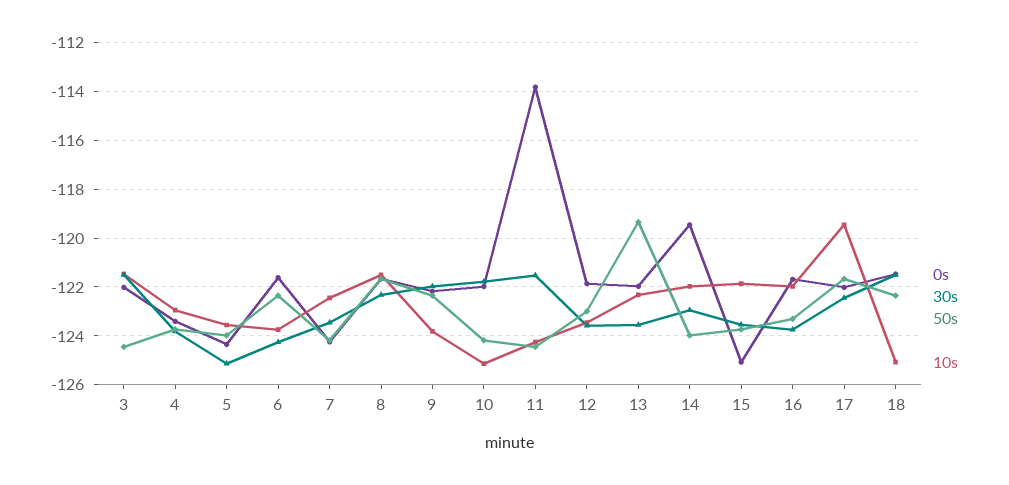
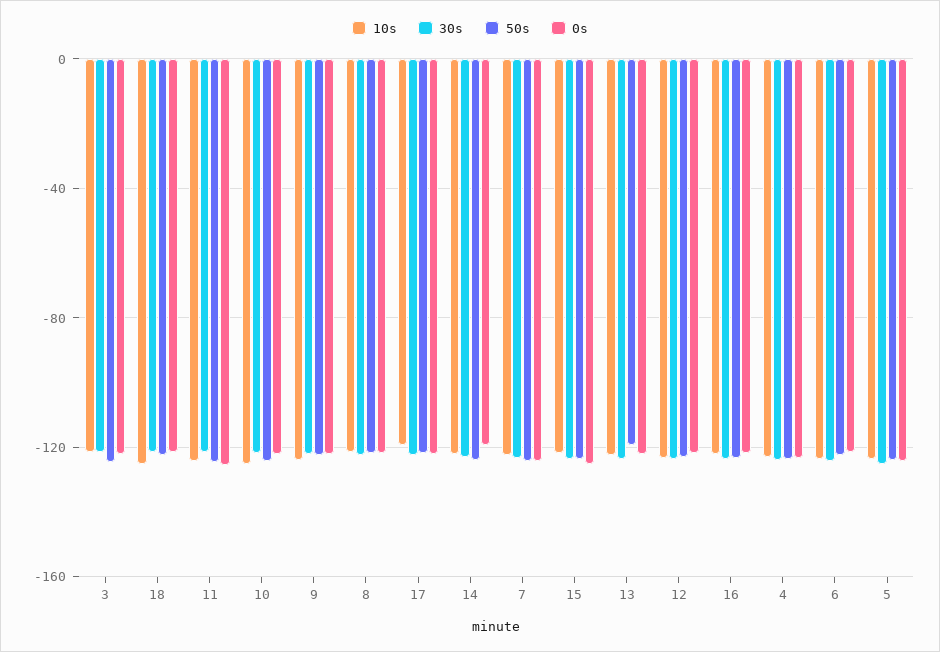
  {
    "0s": {
      "3": -122,
      "4": -123.5,
      "5": -124.25,
      "6": -121.5,
      "7": -124.25,
      "8": -121.75,
      "9": -122.25,
      "10": -122,
-     "11": -113.75,
+     "11": -125,
      "12": -121.75,
      "13": -122,
      "14": -119.5,
      "15": -125,
      "16": -121.75,
      "17": -122,
      "18": -121.5
    },
    "30s": {
      "3": -121.5,
      "4": -123.75,
      "5": -125.25,
      "6": -124.25,
      "7": -123.5,
      "8": -122.25,
      "9": -122,
      "10": -121.75,
      "11": -121.5,
      "12": -123.5,
      "13": -123.5,
      "14": -123,
      "15": -123.5,
      "16": -123.75,
      "17": -122.5,
      "18": -121.5
    },
    "50s": {
      "3": -124.5,
      "4": -123.75,
      "5": -124,
      "6": -122.25,
      "7": -124.25,
      "8": -121.75,
      "9": -122.25,
      "10": -124.25,
      "11": -124.5,
      "12": -123,
      "13": -119.25,
      "14": -124,
      "15": -123.75,
      "16": -123.25,
      "17": -121.75,
      "18": -122.25
    },
    "10s": {
      "3": -121.5,
      "4": -123,
      "5": -123.5,
      "6": -123.75,
      "7": -122.5,
      "8": -121.5,
      "9": -123.75,
      "10": -125.25,
      "11": -124.25,
      "12": -123.5,
      "13": -122.25,
      "14": -122,
      "15": -121.75,
      "16": -122,
      "17": -119.5,
      "18": -125
    }
  }

